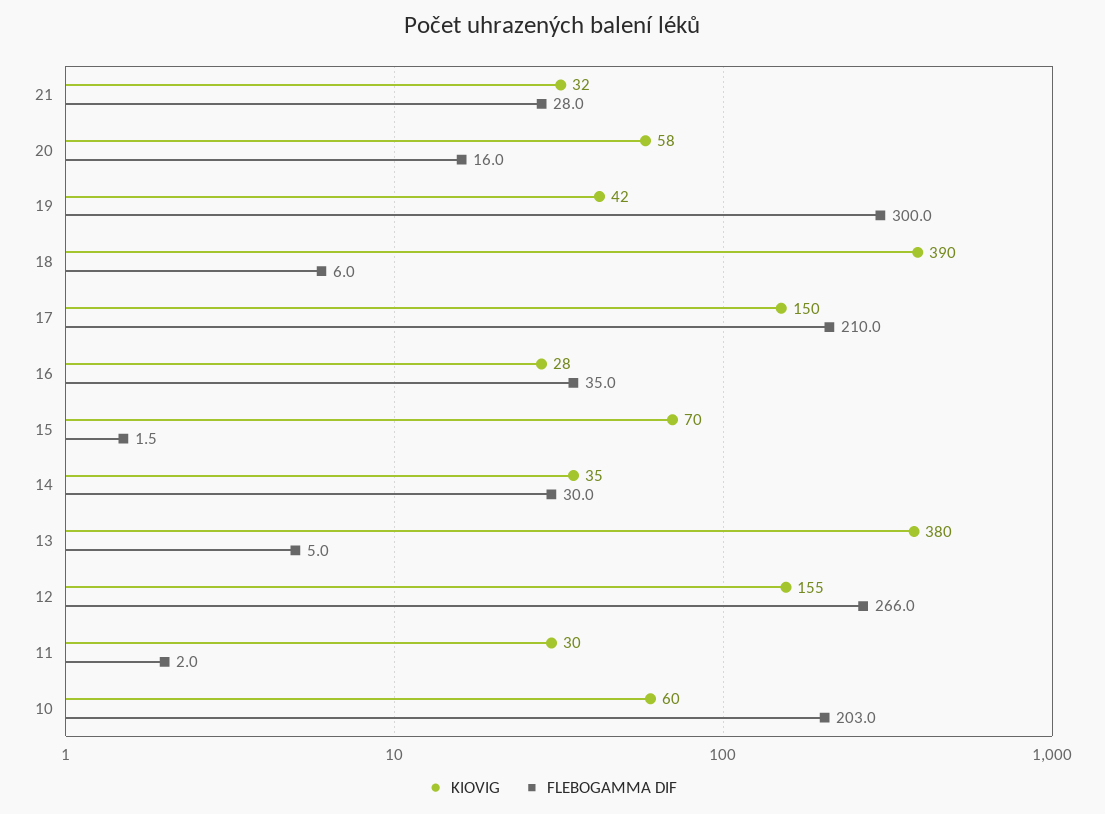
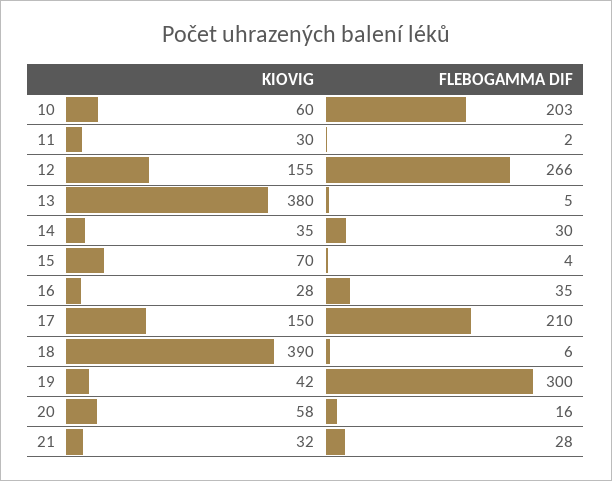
  {
    "KIOVIG": {
      "21": 32,
      "20": 58,
      "19": 42,
      "18": 390,
      "17": 150,
      "16": 28,
      "15": 70,
      "14": 35,
      "13": 380,
      "12": 155,
      "11": 30,
      "10": 60
    },
    "FLEBOGAMMA DIF": {
      "21": 28,
      "20": 16,
      "19": 300,
      "18": 6,
      "17": 210,
      "16": 35,
-     "15": 1.5,
+     "15": 4,
      "14": 30,
      "13": 5,
      "12": 266,
      "11": 2,
      "10": 203
    }
  }

